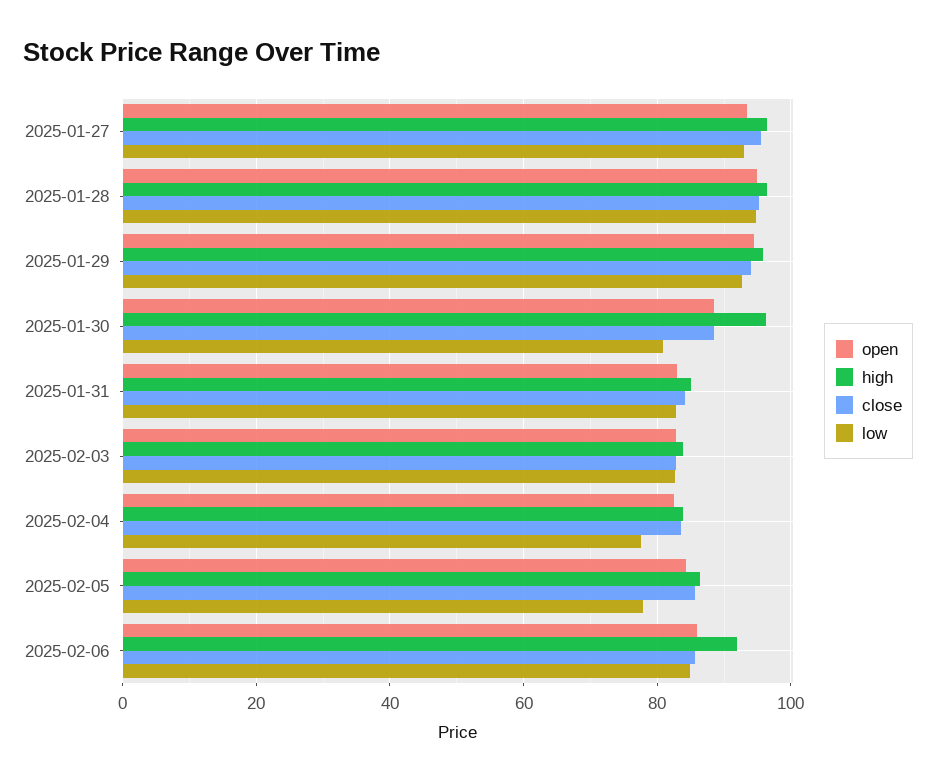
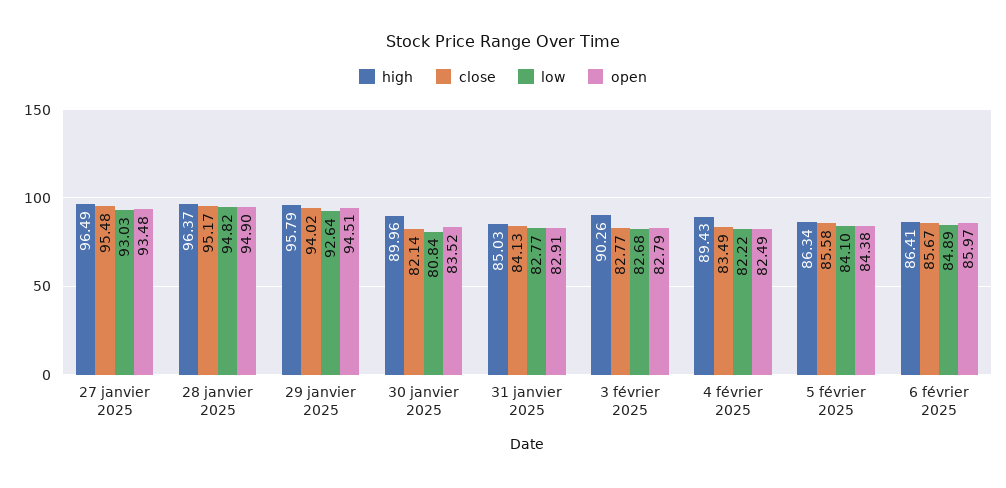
  {
    "open": {
      "2025-01-27": 93.48,
      "2025-01-28": 94.9,
      "2025-01-29": 94.51,
-     "2025-01-30": 88,
+     "2025-01-30": 83.52,
      "2025-01-31": 82.91,
      "2025-02-03": 82.79,
      "2025-02-04": 82.49,
      "2025-02-05": 84.38,
      "2025-02-06": 85.97
    },
    "high": {
      "2025-01-27": 96.49,
      "2025-01-28": 96.37,
      "2025-01-29": 95.79,
-     "2025-01-30": 96,
+     "2025-01-30": 89.96,
      "2025-01-31": 85.03,
-     "2025-02-03": 84,
+     "2025-02-03": 90.26,
-     "2025-02-04": 84,
+     "2025-02-04": 89.43,
      "2025-02-05": 86.34,
-     "2025-02-06": 92
+     "2025-02-06": 86.41
    },
    "close": {
      "2025-01-27": 95.48,
      "2025-01-28": 95.17,
      "2025-01-29": 94.02,
-     "2025-01-30": 88,
+     "2025-01-30": 82.14,
      "2025-01-31": 84.13,
      "2025-02-03": 82.77,
      "2025-02-04": 83.49,
      "2025-02-05": 85.58,
      "2025-02-06": 85.67
    },
    "low": {
      "2025-01-27": 93.03,
      "2025-01-28": 94.82,
      "2025-01-29": 92.64,
      "2025-01-30": 80.84,
      "2025-01-31": 82.77,
      "2025-02-03": 82.68,
-     "2025-02-04": 78,
+     "2025-02-04": 82.22,
-     "2025-02-05": 78,
+     "2025-02-05": 84.1,
      "2025-02-06": 84.89
    }
  }

